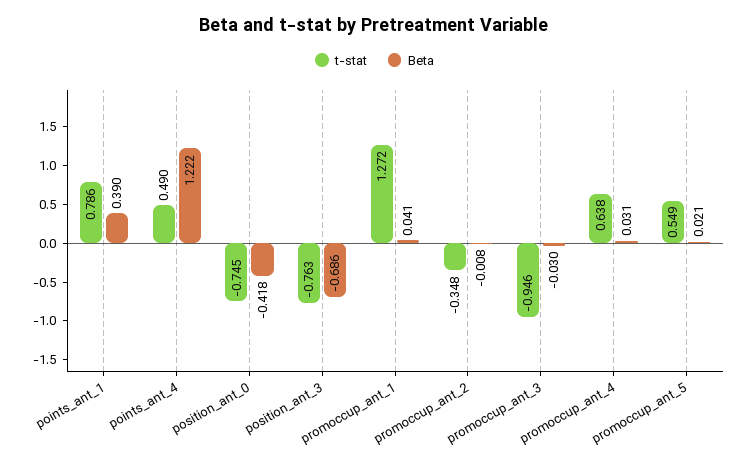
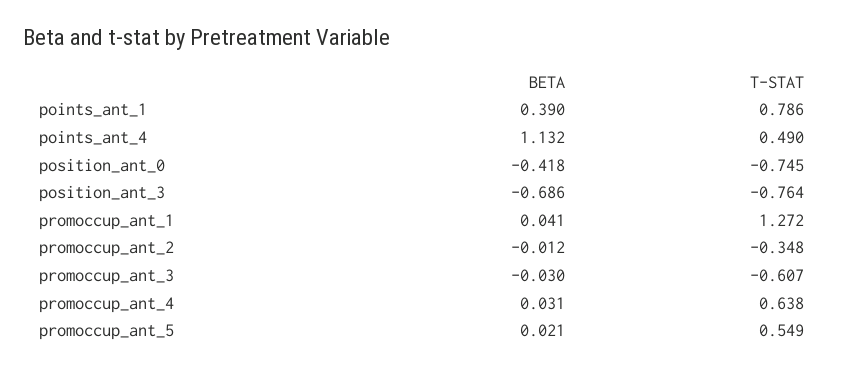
  {
    "t-stat": {
      "points_ant_1": 0.786,
      "points_ant_4": 0.49,
      "position_ant_0": -0.745,
-     "position_ant_3": -0.763,
+     "position_ant_3": -0.764,
      "promoccup_ant_1": 1.272,
      "promoccup_ant_2": -0.348,
-     "promoccup_ant_3": -0.946,
+     "promoccup_ant_3": -0.607,
      "promoccup_ant_4": 0.638,
      "promoccup_ant_5": 0.549
    },
    "Beta": {
      "points_ant_1": 0.39,
-     "points_ant_4": 1.222,
+     "points_ant_4": 1.132,
      "position_ant_0": -0.418,
      "position_ant_3": -0.686,
      "promoccup_ant_1": 0.041,
-     "promoccup_ant_2": -0.008,
+     "promoccup_ant_2": -0.012,
      "promoccup_ant_3": -0.03,
      "promoccup_ant_4": 0.031,
      "promoccup_ant_5": 0.021
    }
  }

